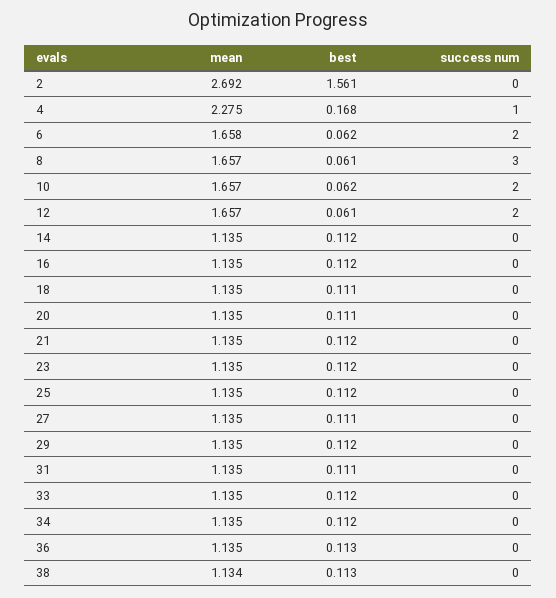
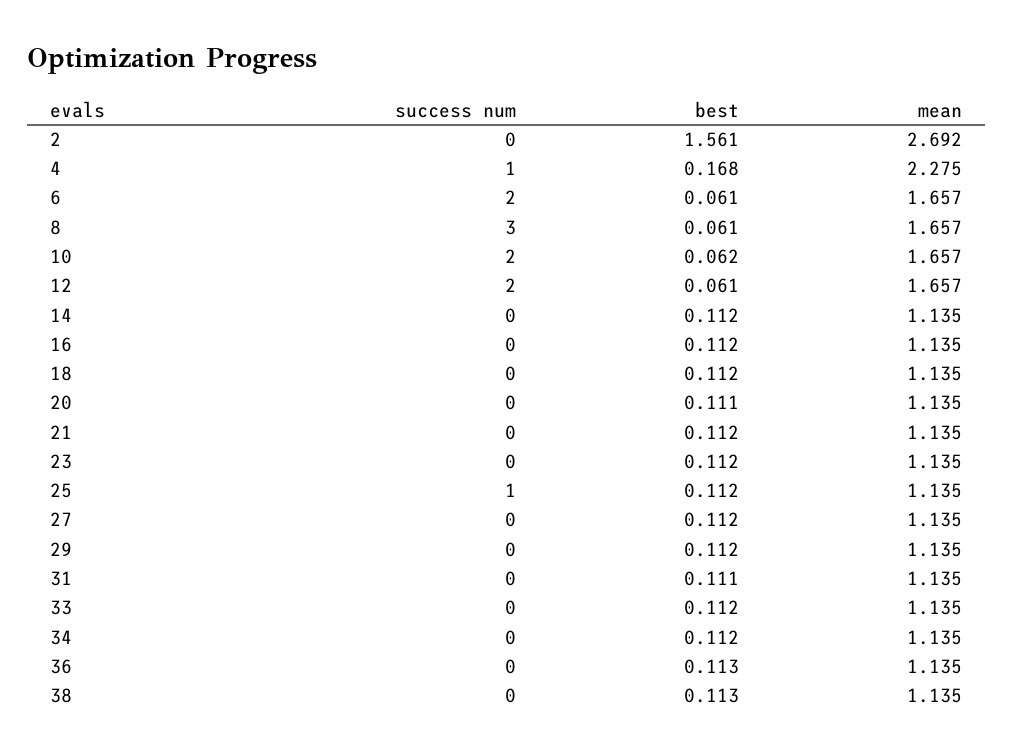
  {
    "mean": {
      "2": 2.692,
      "4": 2.275,
-     "6": 1.658,
+     "6": 1.657,
      "8": 1.657,
      "10": 1.657,
      "12": 1.657,
      "14": 1.135,
      "16": 1.135,
      "18": 1.135,
      "20": 1.135,
      "21": 1.135,
      "23": 1.135,
      "25": 1.135,
      "27": 1.135,
      "29": 1.135,
      "31": 1.135,
      "33": 1.135,
      "34": 1.135,
      "36": 1.135,
-     "38": 1.134
+     "38": 1.135
    },
    "best": {
      "2": 1.561,
      "4": 0.168,
-     "6": 0.062,
+     "6": 0.061,
      "8": 0.061,
      "10": 0.062,
      "12": 0.061,
      "14": 0.112,
      "16": 0.112,
-     "18": 0.111,
+     "18": 0.112,
      "20": 0.111,
      "21": 0.112,
      "23": 0.112,
      "25": 0.112,
-     "27": 0.111,
+     "27": 0.112,
      "29": 0.112,
      "31": 0.111,
      "33": 0.112,
      "34": 0.112,
      "36": 0.113,
      "38": 0.113
    },
    "success num": {
      "2": 0,
      "4": 1,
      "6": 2,
      "8": 3,
      "10": 2,
      "12": 2,
      "14": 0,
      "16": 0,
      "18": 0,
      "20": 0,
      "21": 0,
      "23": 0,
-     "25": 0,
+     "25": 1,
      "27": 0,
      "29": 0,
      "31": 0,
      "33": 0,
      "34": 0,
      "36": 0,
      "38": 0
    }
  }

